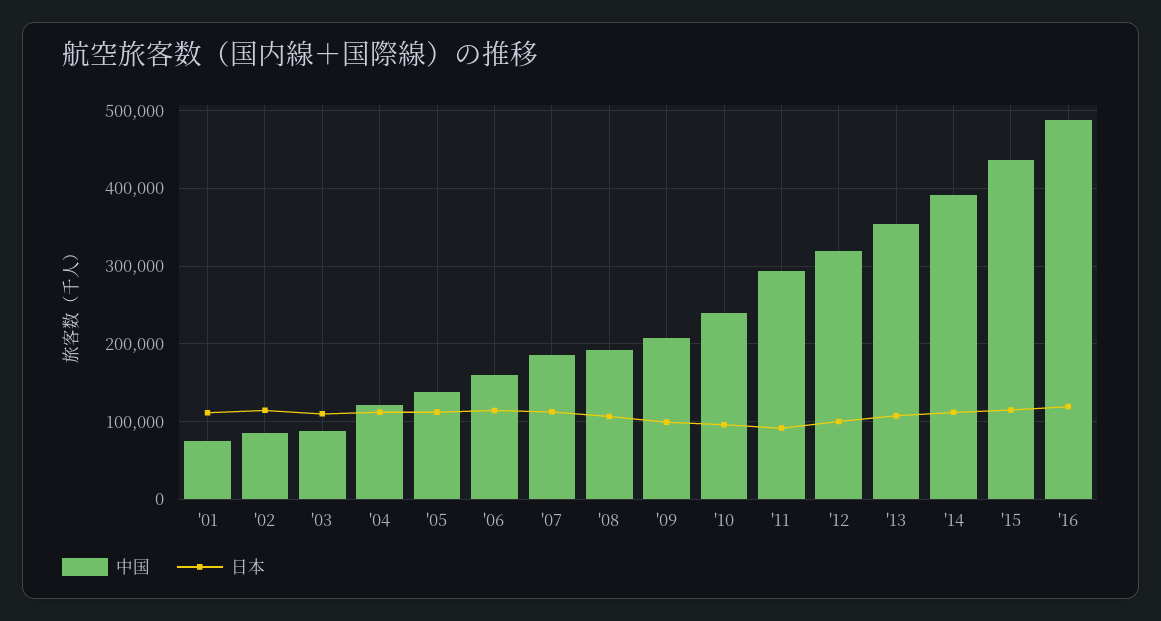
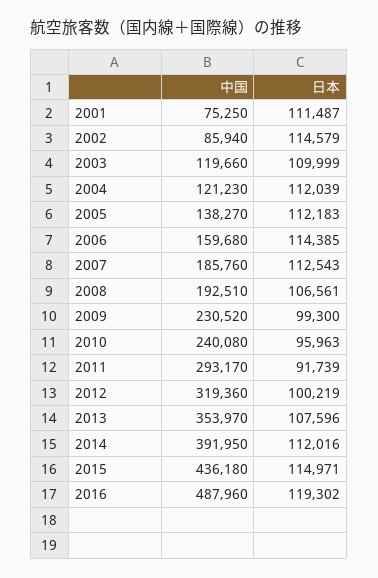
  {
    "中国": {
      "'01": 75250,
      "'02": 85940,
-     "'03": 90000,
+     "'03": 119660,
      "'04": 121230,
      "'05": 138270,
      "'06": 159680,
      "'07": 185760,
      "'08": 192510,
-     "'09": 210000,
+     "'09": 230520,
      "'10": 240080,
      "'11": 293170,
      "'12": 319360,
      "'13": 353970,
      "'14": 391950,
      "'15": 436180,
      "'16": 487960
    },
    "日本": {
      "'01": 111487,
      "'02": 114579,
      "'03": 109999,
      "'04": 112039,
      "'05": 112183,
      "'06": 114385,
      "'07": 112543,
      "'08": 106561,
      "'09": 99300,
      "'10": 95963,
      "'11": 91739,
      "'12": 100219,
      "'13": 107596,
      "'14": 112016,
      "'15": 114971,
      "'16": 119302
    }
  }

